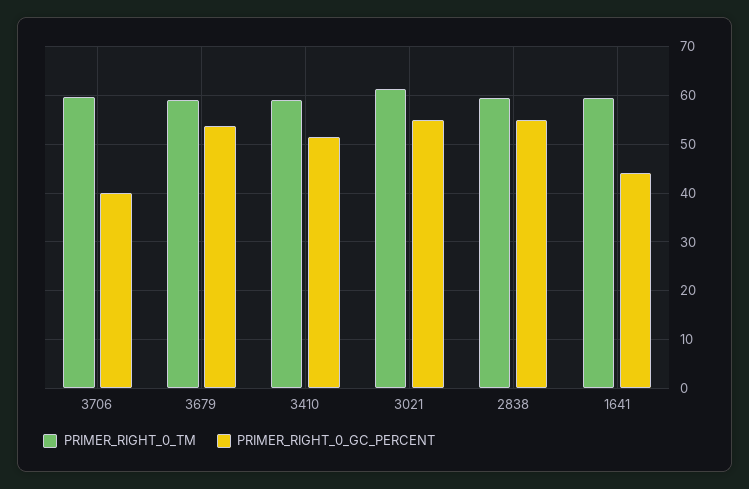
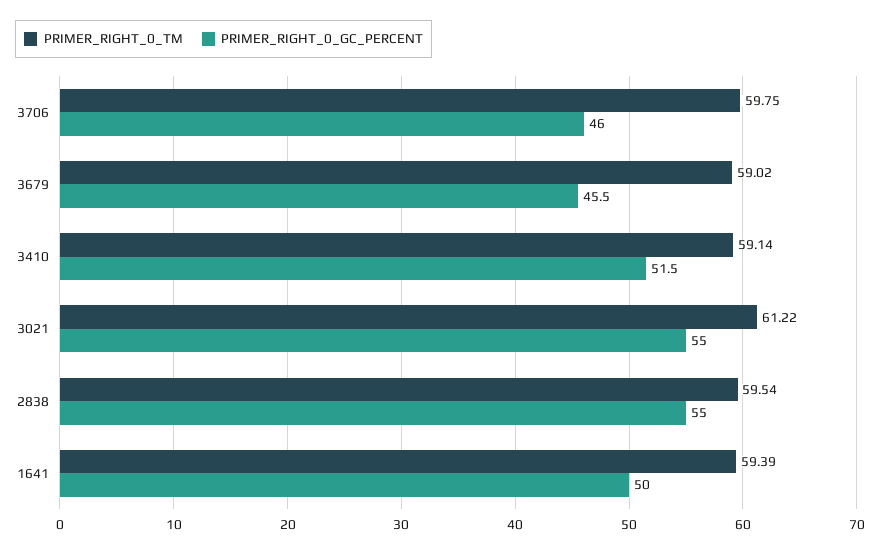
  {
    "PRIMER_RIGHT_0_TM": {
      "3706": 59.75,
      "3679": 59.02,
      "3410": 59.14,
      "3021": 61.22,
      "2838": 59.54,
      "1641": 59.39
    },
    "PRIMER_RIGHT_0_GC_PERCENT": {
-     "3706": 40,
+     "3706": 46,
-     "3679": 54,
+     "3679": 45.5,
      "3410": 51.5,
      "3021": 55,
      "2838": 55,
-     "1641": 44
+     "1641": 50
    }
  }

